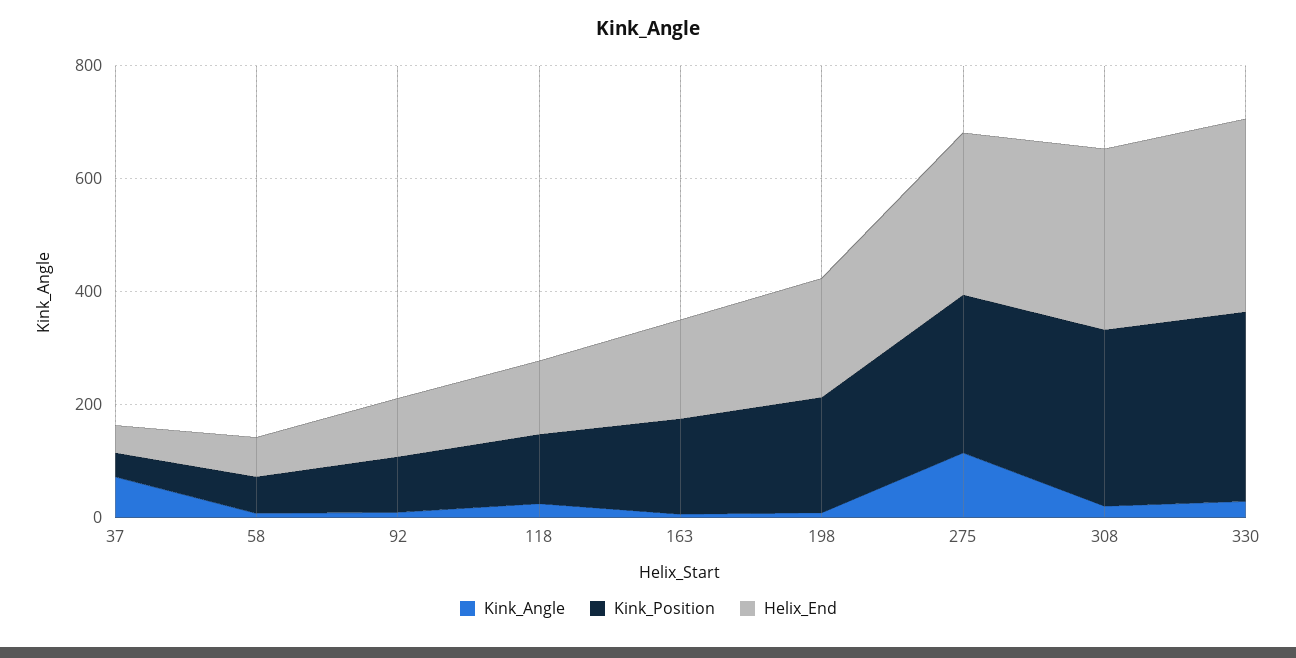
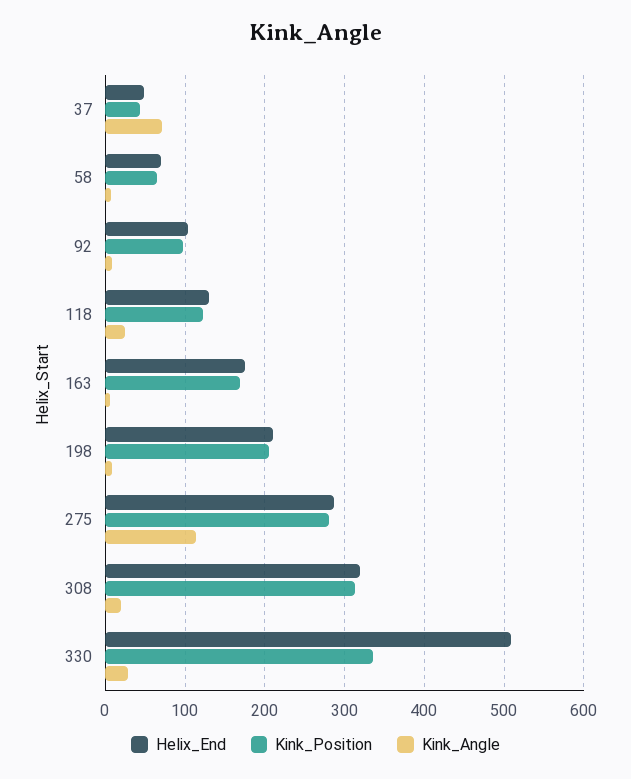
  {
    "Kink_Angle": {
      "37": 70,
      "58": 10,
      "92": 10,
      "118": 20,
      "163": 10,
      "198": 10,
      "275": 110,
      "308": 20,
      "330": 30
    },
    "Kink_Position": {
      "37": 40,
      "58": 70,
      "92": 100,
      "118": 120,
      "163": 170,
      "198": 210,
      "275": 280,
      "308": 310,
      "330": 340
    },
    "Helix_End": {
      "37": 50,
      "58": 70,
      "92": 100,
      "118": 130,
      "163": 180,
      "198": 210,
      "275": 290,
      "308": 320,
-     "330": 350
+     "330": 510
    }
  }

